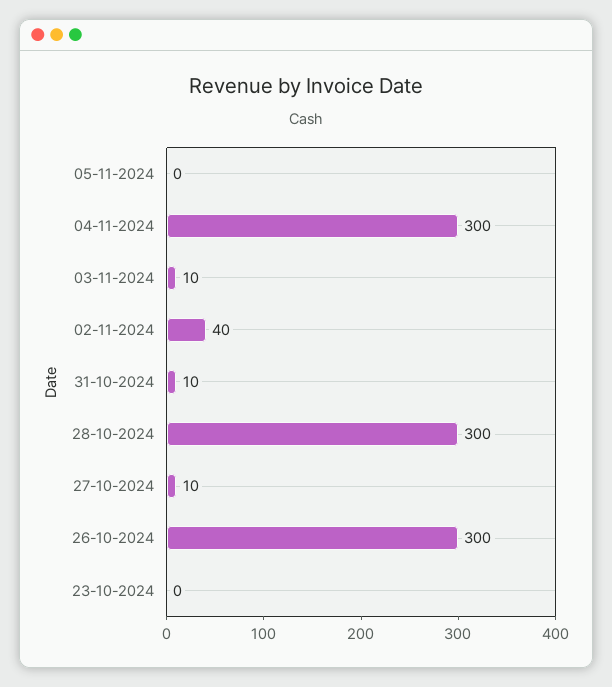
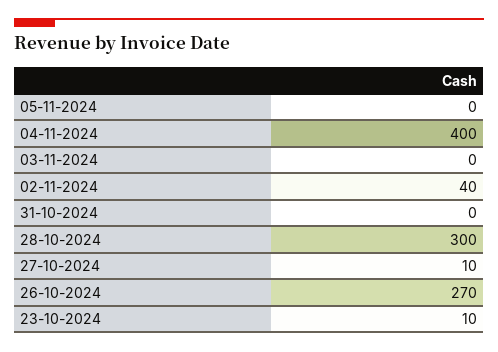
  {
    "05-11-2024": 0,
-   "04-11-2024": 300,
+   "04-11-2024": 400,
-   "03-11-2024": 10,
+   "03-11-2024": 0,
    "02-11-2024": 40,
-   "31-10-2024": 10,
+   "31-10-2024": 0,
    "28-10-2024": 300,
    "27-10-2024": 10,
-   "26-10-2024": 300,
+   "26-10-2024": 270,
-   "23-10-2024": 0
+   "23-10-2024": 10
  }

